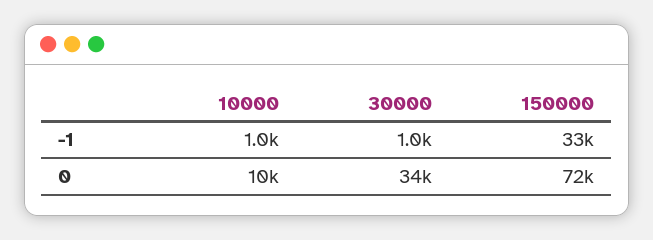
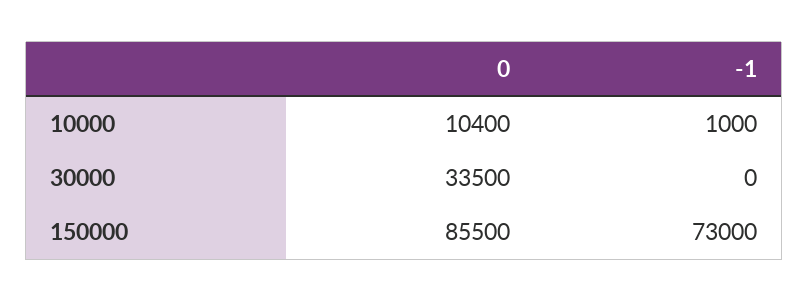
  {
    "10000": {
      "-1": 1000,
      "0": 10400
    },
    "30000": {
-     "-1": 1000,
+     "-1": 0,
      "0": 33500
    },
    "150000": {
-     "-1": 33000,
+     "-1": 73000,
-     "0": 72000
+     "0": 85500
    }
  }

